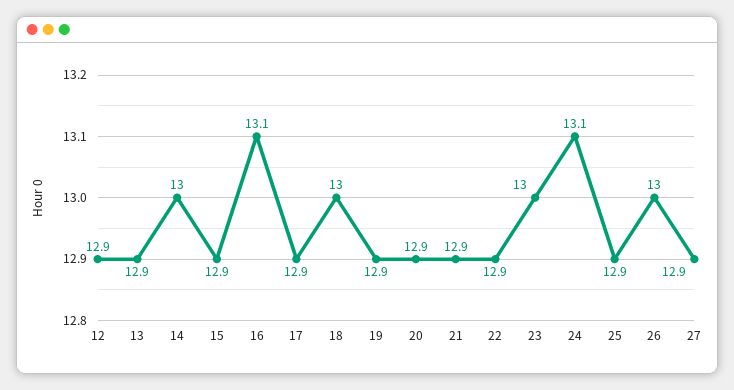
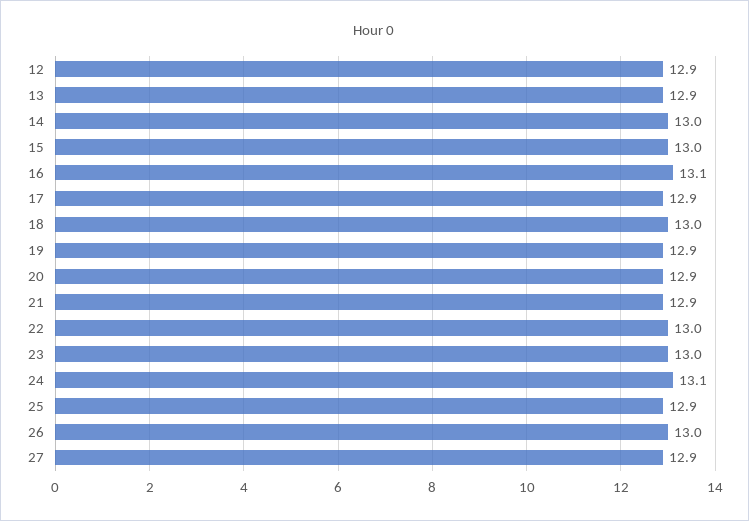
  {
    "12": 12.9,
    "13": 12.9,
    "14": 13,
-   "15": 12.9,
+   "15": 13,
    "16": 13.1,
    "17": 12.9,
    "18": 13,
    "19": 12.9,
    "20": 12.9,
    "21": 12.9,
-   "22": 12.9,
+   "22": 13,
    "23": 13,
    "24": 13.1,
    "25": 12.9,
    "26": 13,
    "27": 12.9
  }

